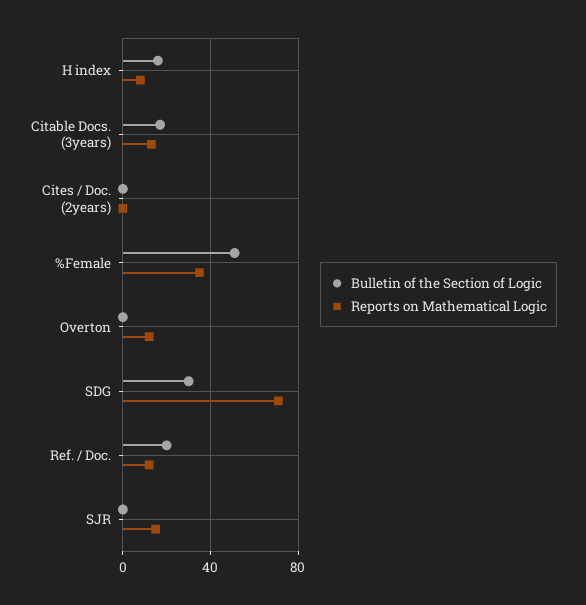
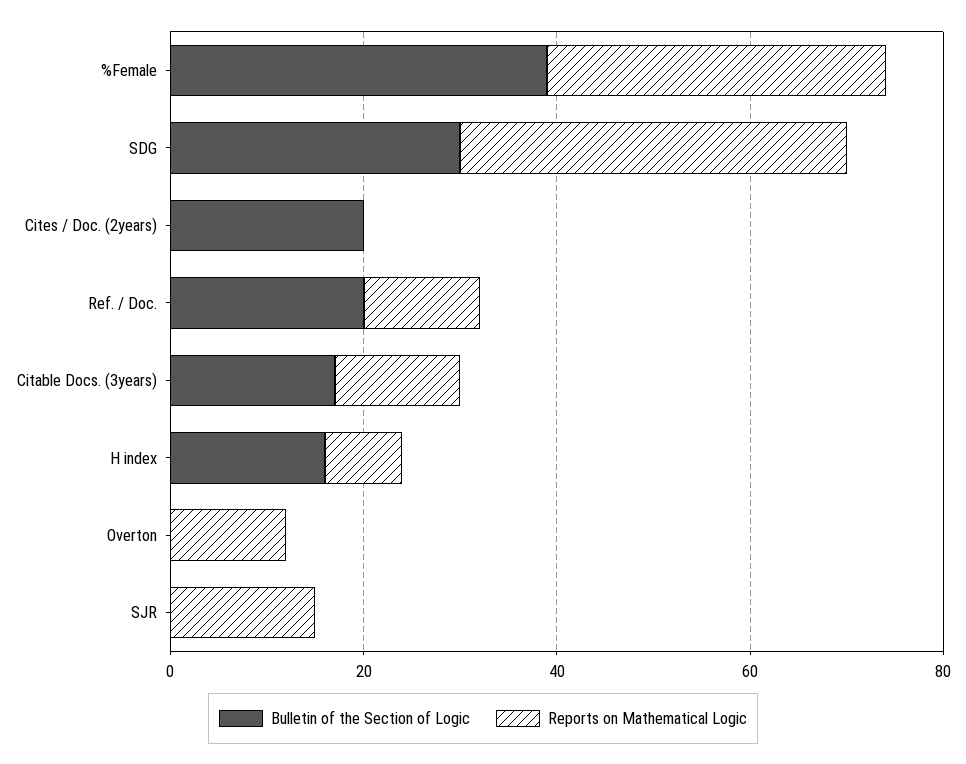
  {
    "Bulletin of the Section of Logic": {
      "H index": 15,
      "Citable Docs. (3years)": 15,
-     "Cites / Doc. (2years)": 0,
+     "Cites / Doc. (2years)": 20,
-     "%Female": 50,
+     "%Female": 40,
      "Overton": 0,
      "SDG": 30,
      "Ref. / Doc.": 20,
      "SJR": 0
    },
    "Reports on Mathematical Logic": {
      "H index": 10,
      "Citable Docs. (3years)": 15,
      "Cites / Doc. (2years)": 0,
      "%Female": 35,
      "Overton": 10,
-     "SDG": 70,
+     "SDG": 40,
      "Ref. / Doc.": 10,
      "SJR": 15
    }
  }

